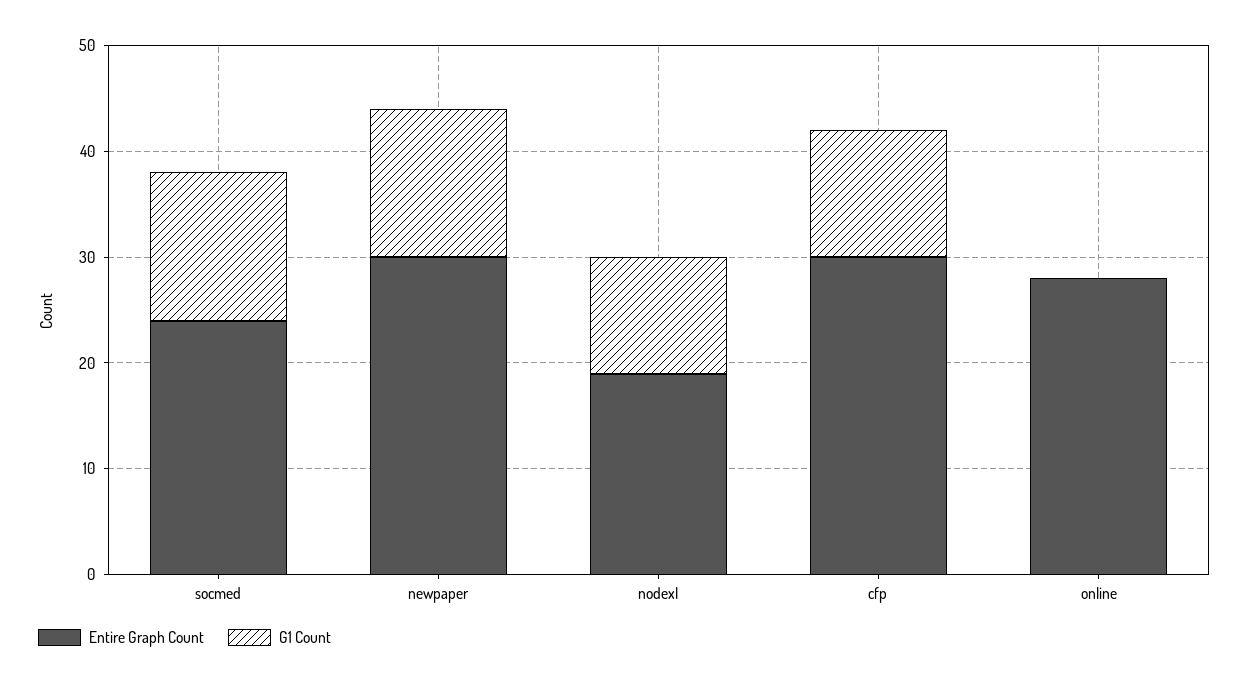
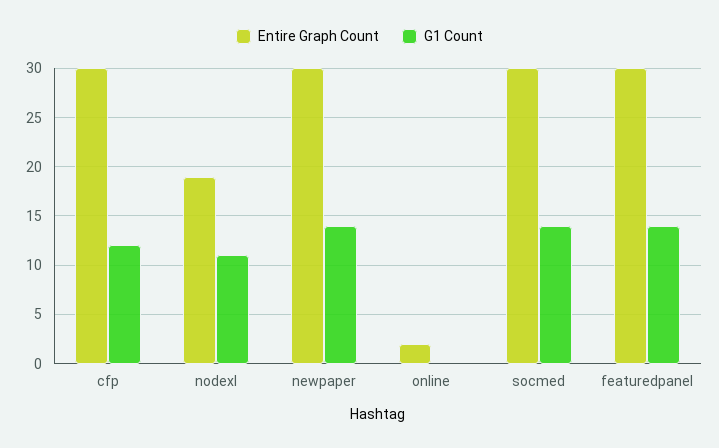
  {
    "Entire Graph Count": {
-     "socmed": 24,
+     "socmed": 30,
      "newpaper": 30,
      "nodexl": 19,
      "cfp": 30,
-     "online": 28
+     "online": 2,
+     "featuredpanel": 30
    },
    "G1 Count": {
      "socmed": 14,
      "newpaper": 14,
      "nodexl": 11,
      "cfp": 12,
-     "online": 0
+     "online": 0,
+     "featuredpanel": 14
    }
  }

